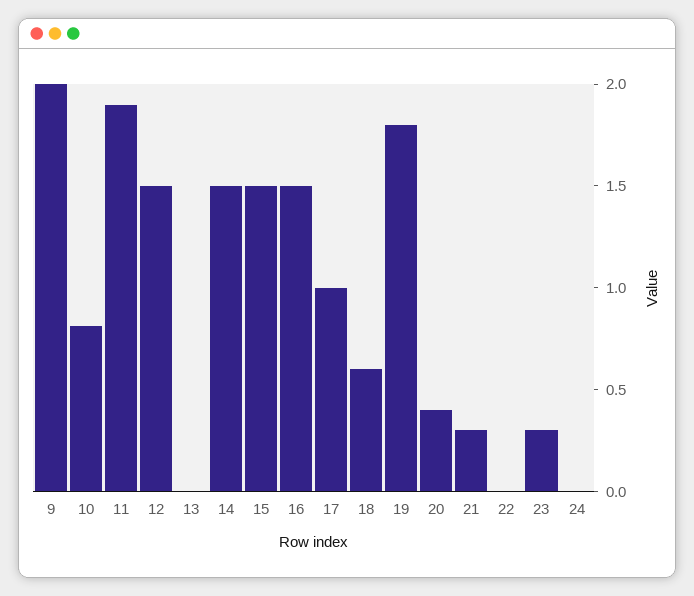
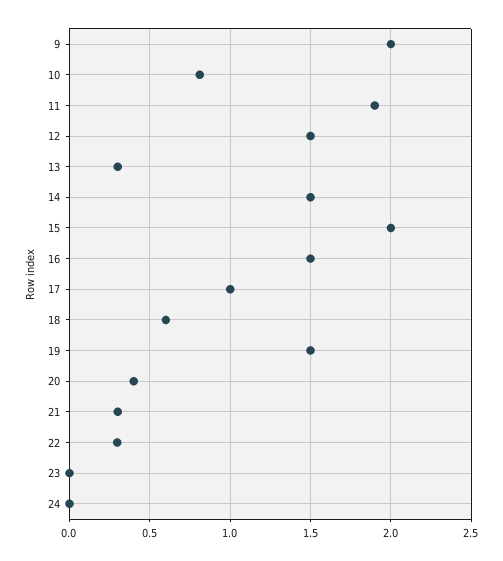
  {
    "9": 2,
    "10": 0.8,
    "11": 1.9,
    "12": 1.5,
-   "13": 0,
+   "13": 0.3,
    "14": 1.5,
-   "15": 1.5,
+   "15": 2,
    "16": 1.5,
    "17": 1,
    "18": 0.6,
-   "19": 1.8,
+   "19": 1.5,
    "20": 0.4,
    "21": 0.3,
-   "22": 0,
+   "22": 0.3,
-   "23": 0.3,
+   "23": 0,
    "24": 0
  }

